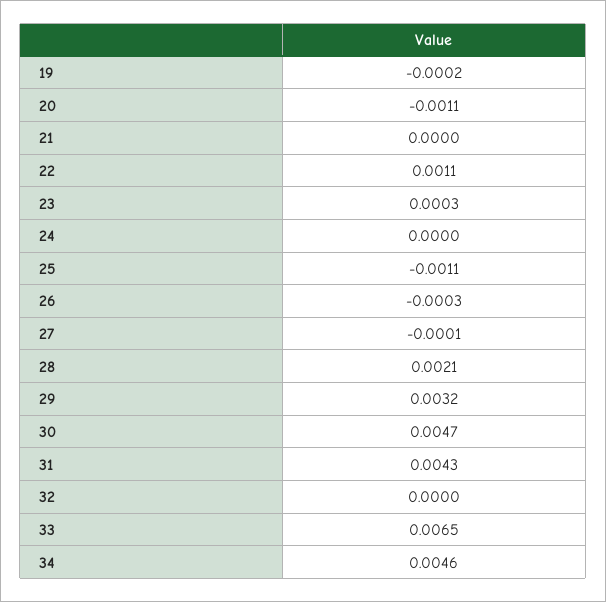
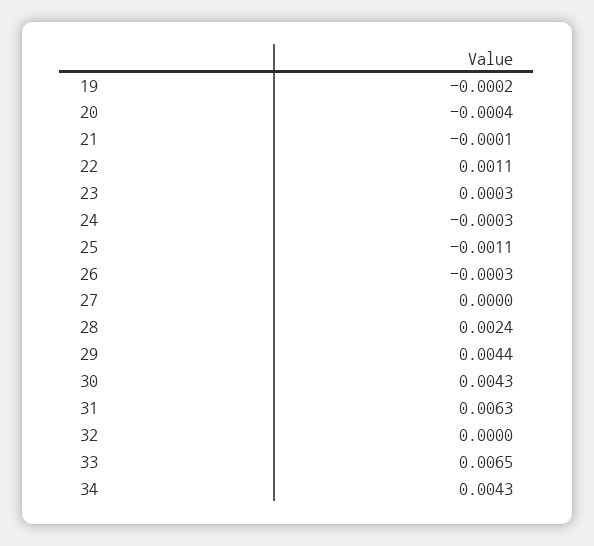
  {
    "19": -0.0002,
-   "20": -0.0011,
+   "20": -0.0004,
-   "21": 0,
+   "21": -0.0001,
    "22": 0.0011,
    "23": 0.0003,
-   "24": 0,
+   "24": -0.0003,
    "25": -0.0011,
    "26": -0.0003,
-   "27": -0.0001,
+   "27": 0,
-   "28": 0.0021,
+   "28": 0.0024,
-   "29": 0.0032,
+   "29": 0.0044,
-   "30": 0.0047,
+   "30": 0.0043,
-   "31": 0.0043,
+   "31": 0.0063,
    "32": 0,
    "33": 0.0065,
-   "34": 0.0046
+   "34": 0.0043
  }

